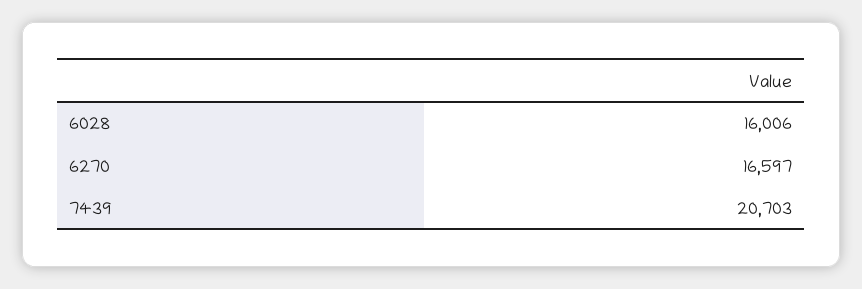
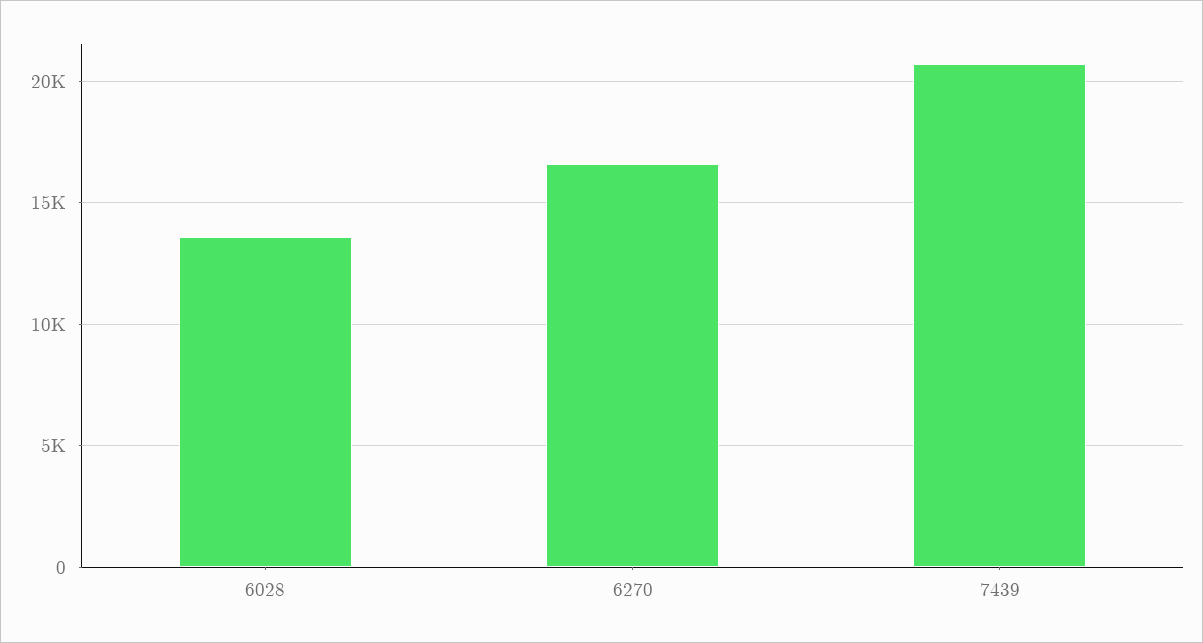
  {
-   "6028": 16006,
+   "6028": 13500,
    "6270": 16597,
    "7439": 20703
  }

